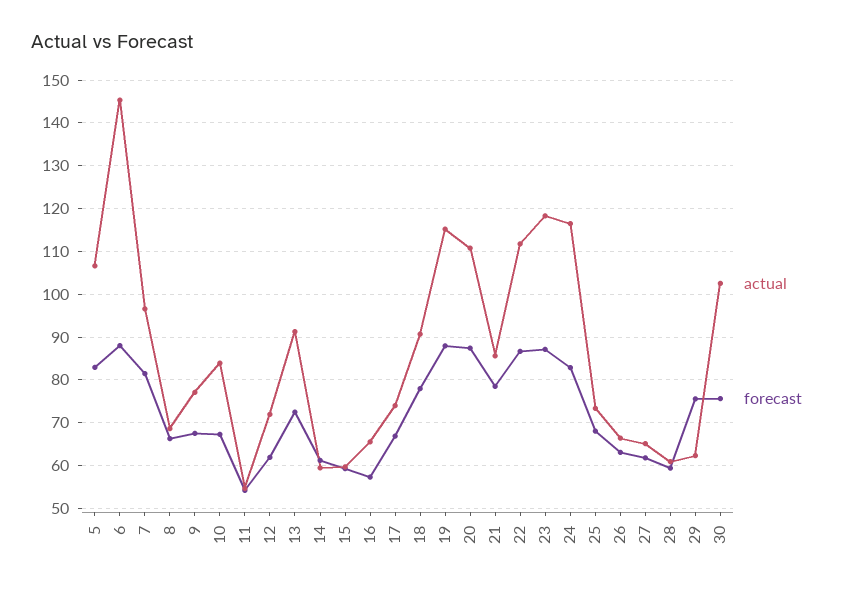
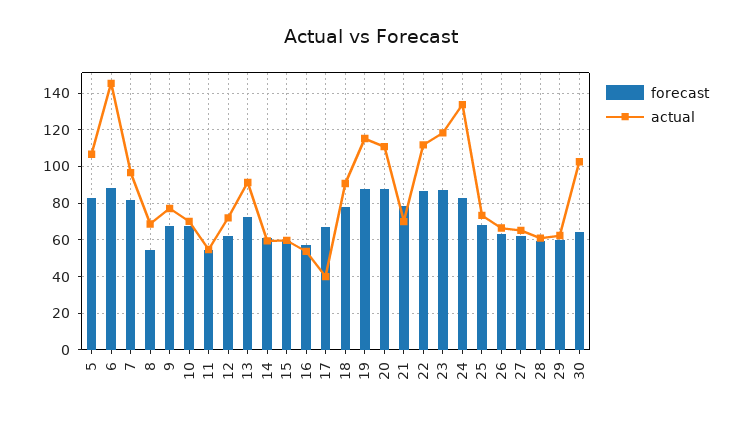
  {
    "actual": {
      "5": 106,
      "6": 146,
      "7": 96,
      "8": 68,
      "9": 78,
-     "10": 84,
+     "10": 70,
      "11": 54,
      "12": 72,
      "13": 92,
      "14": 60,
      "15": 60,
-     "16": 66,
+     "16": 55,
-     "17": 74,
+     "17": 40,
      "18": 90,
      "19": 116,
      "20": 110,
-     "21": 86,
+     "21": 70,
      "22": 112,
      "23": 118,
-     "24": 116,
+     "24": 135,
      "25": 74,
      "26": 66,
      "27": 66,
      "28": 60,
      "29": 62,
      "30": 102
    },
    "forecast": {
      "5": 82,
      "6": 88,
      "7": 82,
-     "8": 66,
+     "8": 55,
      "9": 68,
      "10": 68,
      "11": 54,
      "12": 62,
      "13": 72,
      "14": 62,
      "15": 60,
      "16": 58,
      "17": 66,
      "18": 78,
      "19": 88,
      "20": 88,
      "21": 78,
      "22": 86,
      "23": 88,
      "24": 82,
      "25": 68,
      "26": 64,
      "27": 62,
      "28": 60,
-     "29": 76,
+     "29": 60,
-     "30": 76
+     "30": 65
    }
  }

